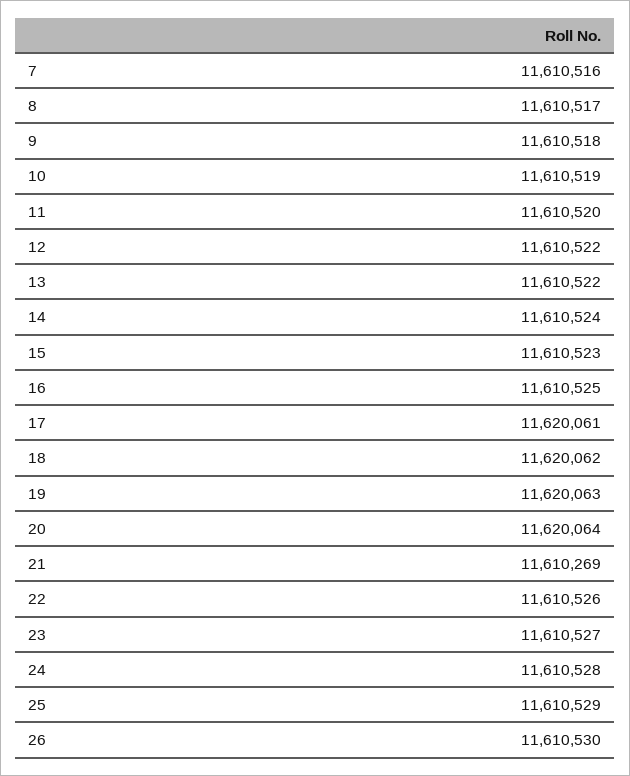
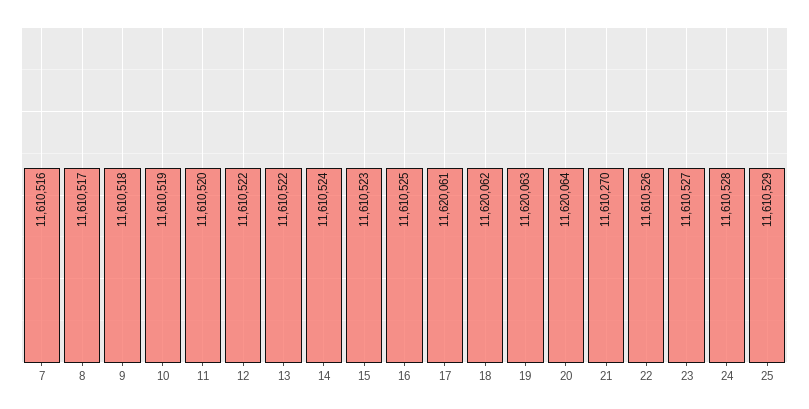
  {
    "7": 11610516,
    "8": 11610517,
    "9": 11610518,
    "10": 11610519,
    "11": 11610520,
    "12": 11610522,
    "13": 11610522,
    "14": 11610524,
    "15": 11610523,
    "16": 11610525,
    "17": 11620061,
    "18": 11620062,
    "19": 11620063,
    "20": 11620064,
-   "21": 11610269,
+   "21": 11610270,
    "22": 11610526,
    "23": 11610527,
    "24": 11610528,
-   "25": 11610529,
+   "25": 11610529
-   "26": 11610530
  }

